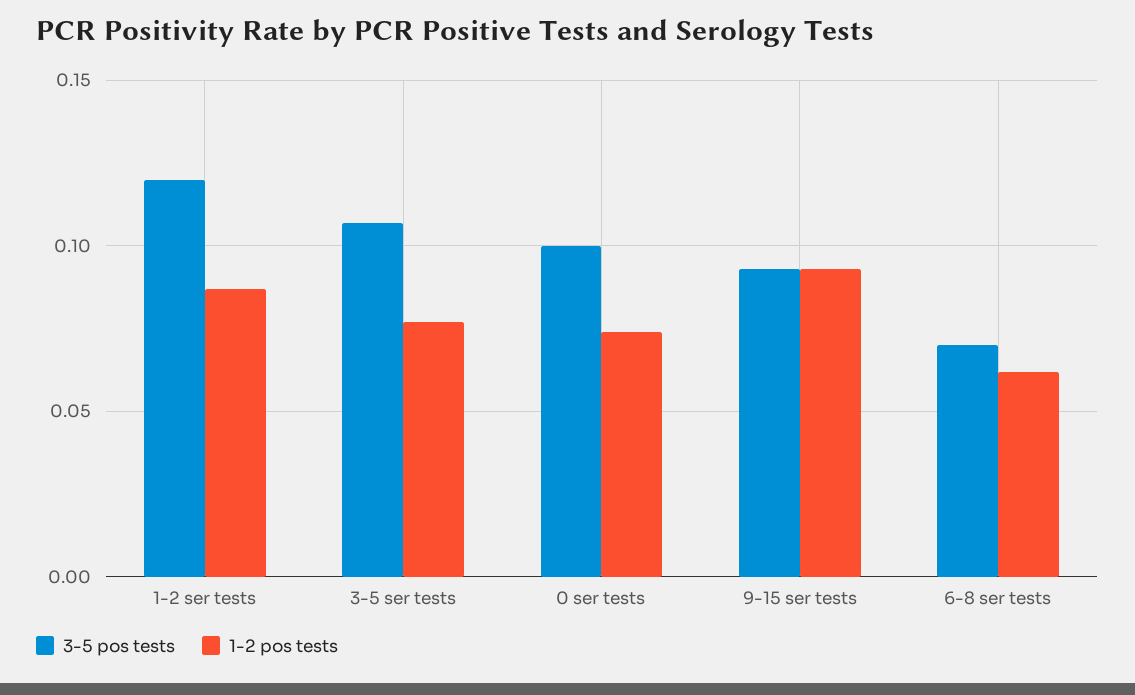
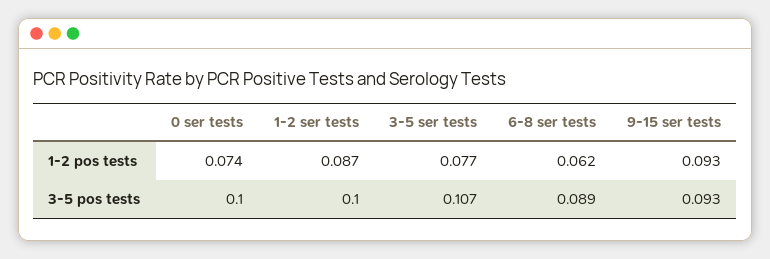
  {
    "3-5 pos tests": {
-     "1-2 ser tests": 0.12,
+     "1-2 ser tests": 0.1,
      "3-5 ser tests": 0.107,
      "0 ser tests": 0.1,
      "9-15 ser tests": 0.093,
-     "6-8 ser tests": 0.07
+     "6-8 ser tests": 0.089
    },
    "1-2 pos tests": {
      "1-2 ser tests": 0.087,
      "3-5 ser tests": 0.077,
      "0 ser tests": 0.074,
      "9-15 ser tests": 0.093,
      "6-8 ser tests": 0.062
    }
  }

